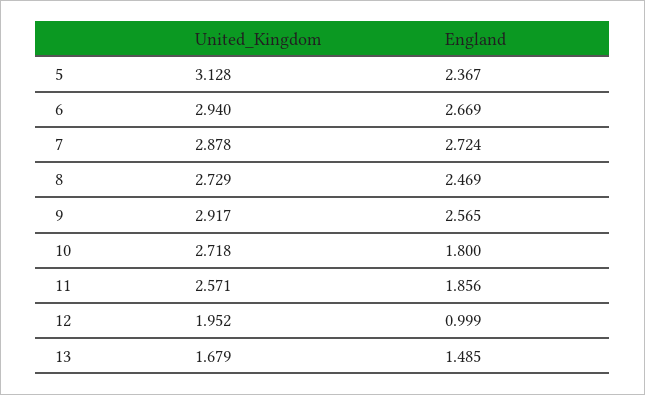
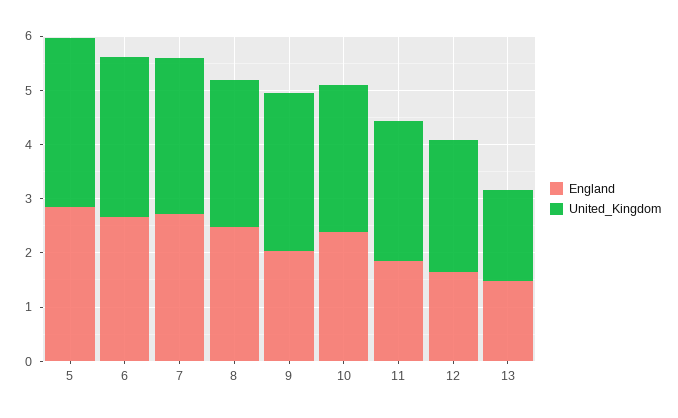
  {
    "United_Kingdom": {
      "5": 3.128,
      "6": 2.94,
      "7": 2.878,
      "8": 2.729,
      "9": 2.917,
      "10": 2.718,
      "11": 2.571,
-     "12": 1.952,
+     "12": 2.4,
      "13": 1.679
    },
    "England": {
-     "5": 2.367,
+     "5": 2.8,
      "6": 2.669,
      "7": 2.724,
      "8": 2.469,
-     "9": 2.565,
+     "9": 2,
-     "10": 1.8,
+     "10": 2.4,
      "11": 1.856,
-     "12": 0.999,
+     "12": 1.6,
      "13": 1.485
    }
  }

